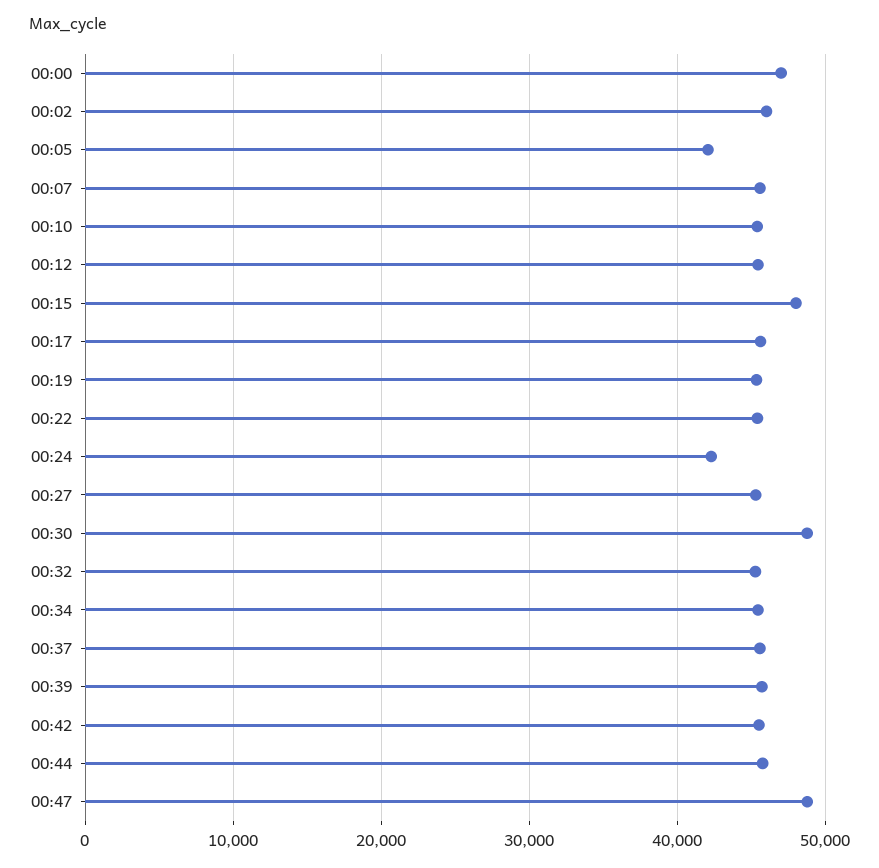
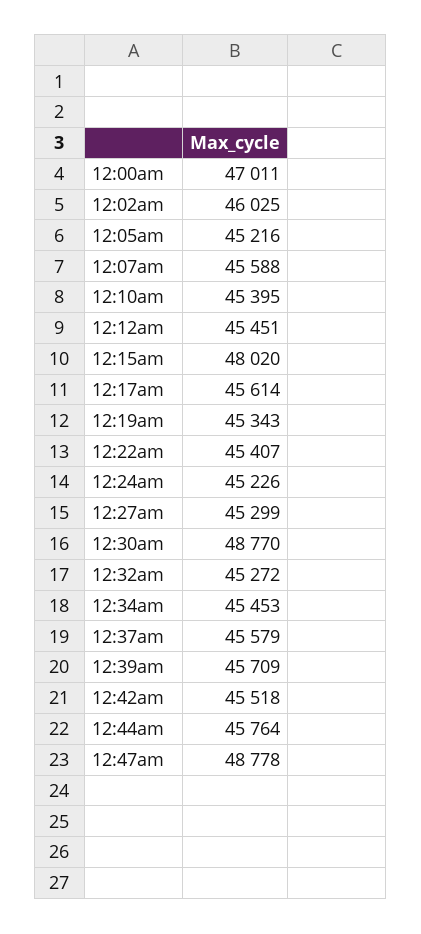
  {
    "00:00": 47011,
    "00:02": 46025,
-   "00:05": 42000,
+   "00:05": 45216,
    "00:07": 45588,
    "00:10": 45395,
    "00:12": 45451,
    "00:15": 48020,
    "00:17": 45614,
    "00:19": 45343,
    "00:22": 45407,
-   "00:24": 42000,
+   "00:24": 45226,
    "00:27": 45299,
    "00:30": 48770,
    "00:32": 45272,
    "00:34": 45453,
    "00:37": 45579,
    "00:39": 45709,
    "00:42": 45518,
    "00:44": 45764,
    "00:47": 48778
  }

